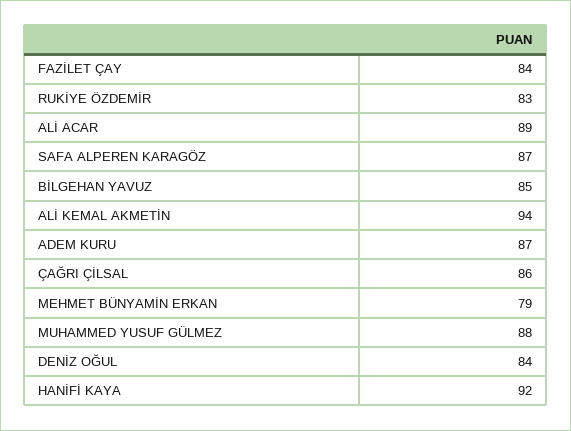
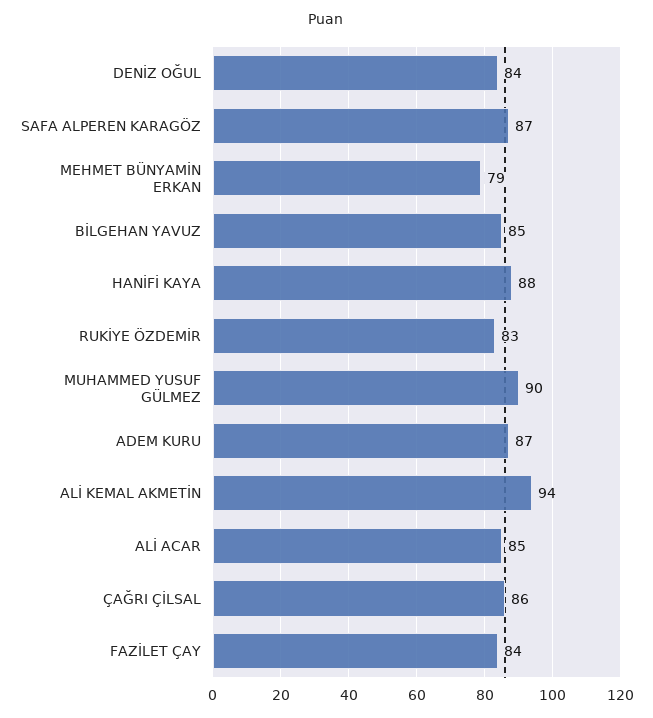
  {
    "FAZİLET ÇAY": 84,
    "RUKİYE ÖZDEMİR": 83,
-   "ALİ ACAR": 89,
+   "ALİ ACAR": 85,
    "SAFA ALPEREN KARAGÖZ": 87,
    "BİLGEHAN YAVUZ": 85,
    "ALİ KEMAL AKMETİN": 94,
    "ADEM KURU": 87,
    "ÇAĞRI ÇİLSAL": 86,
    "MEHMET BÜNYAMİN ERKAN": 79,
-   "MUHAMMED YUSUF GÜLMEZ": 88,
+   "MUHAMMED YUSUF GÜLMEZ": 90,
    "DENİZ OĞUL": 84,
-   "HANİFİ KAYA": 92
+   "HANİFİ KAYA": 88
  }

